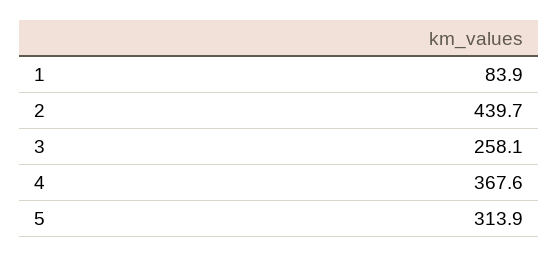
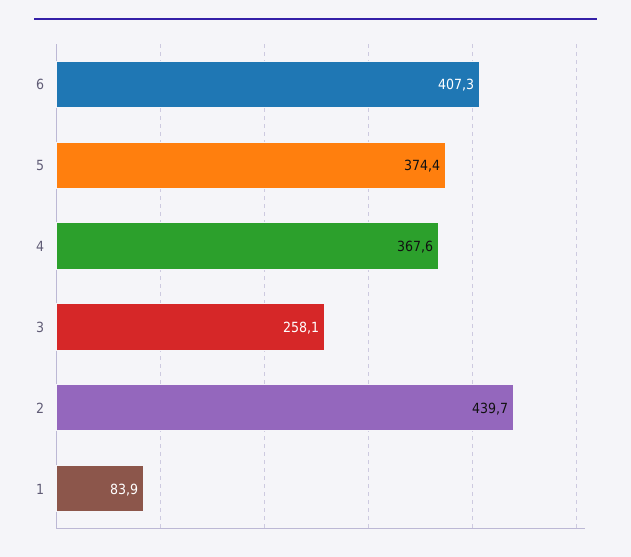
  {
    "1": 83.9,
    "2": 439.7,
    "3": 258.1,
    "4": 367.6,
-   "5": 313.9
+   "5": 374.4,
+   "6": 407.3
  }

